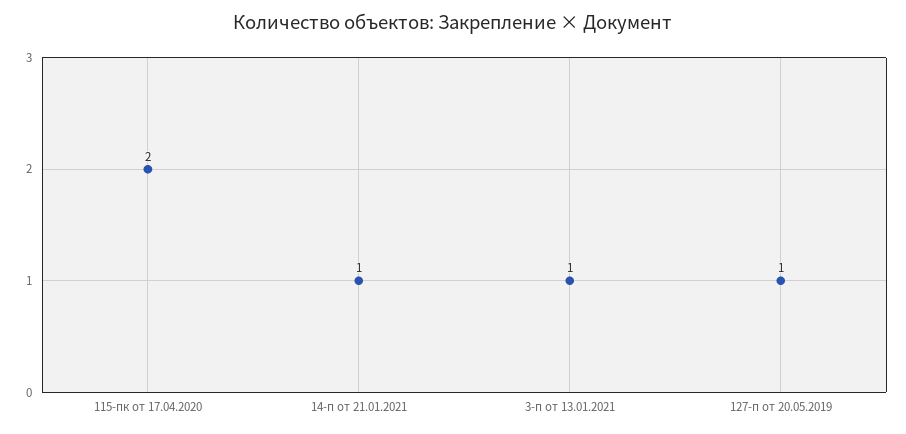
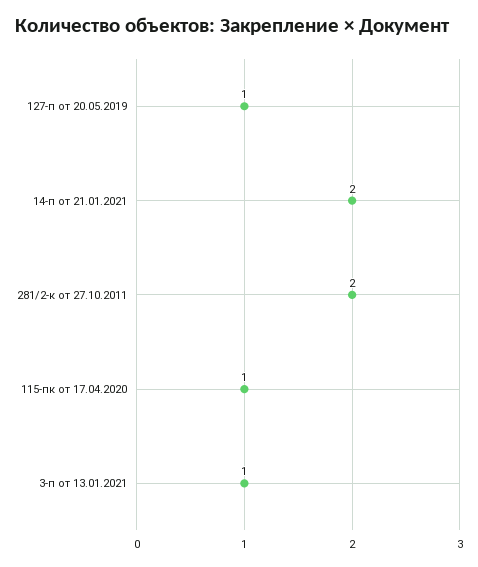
  {
-   "115-пк от 17.04.2020": 2,
+   "115-пк от 17.04.2020": 1,
-   "14-п от 21.01.2021": 1,
+   "14-п от 21.01.2021": 2,
    "3-п от 13.01.2021": 1,
-   "127-п от 20.05.2019": 1
+   "127-п от 20.05.2019": 1,
+   "281/2-к от 27.10.2011": 2
  }

